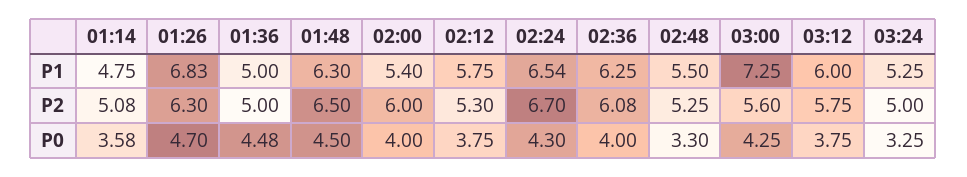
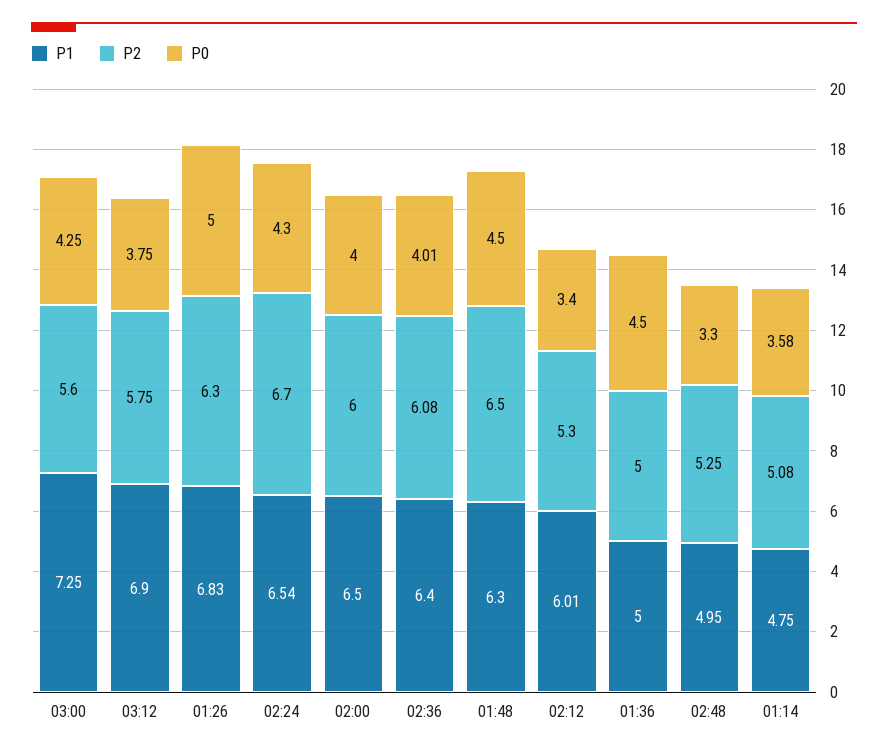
  {
    "P1": {
      "01:14": 4.75,
      "01:26": 6.83,
      "01:36": 5,
      "01:48": 6.3,
-     "02:00": 5.4,
+     "02:00": 6.5,
-     "02:12": 5.75,
+     "02:12": 6.01,
      "02:24": 6.54,
-     "02:36": 6.25,
+     "02:36": 6.4,
-     "02:48": 5.5,
+     "02:48": 4.95,
      "03:00": 7.25,
-     "03:12": 6,
+     "03:12": 6.9
-     "03:24": 5.25
    },
    "P2": {
      "01:14": 5.08,
      "01:26": 6.3,
      "01:36": 5,
      "01:48": 6.5,
      "02:00": 6,
      "02:12": 5.3,
      "02:24": 6.7,
      "02:36": 6.08,
      "02:48": 5.25,
      "03:00": 5.6,
-     "03:12": 5.75,
+     "03:12": 5.75
-     "03:24": 5
    },
    "P0": {
      "01:14": 3.58,
-     "01:26": 4.7,
+     "01:26": 5,
-     "01:36": 4.48,
+     "01:36": 4.5,
      "01:48": 4.5,
      "02:00": 4,
-     "02:12": 3.75,
+     "02:12": 3.4,
      "02:24": 4.3,
-     "02:36": 4,
+     "02:36": 4.01,
      "02:48": 3.3,
      "03:00": 4.25,
-     "03:12": 3.75,
+     "03:12": 3.75
-     "03:24": 3.25
    }
  }

